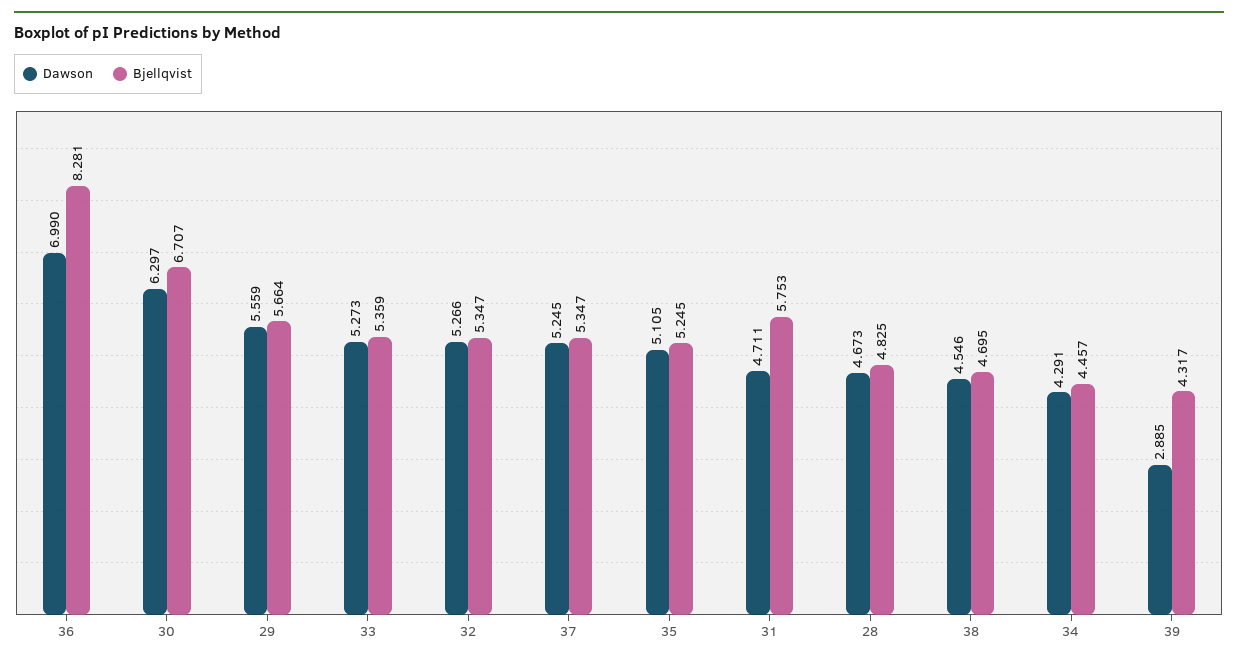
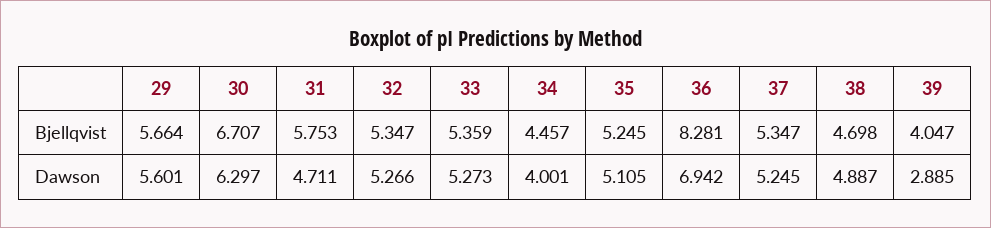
  {
    "Dawson": {
-     "36": 6.99,
+     "36": 6.942,
      "30": 6.297,
-     "29": 5.559,
+     "29": 5.601,
      "33": 5.273,
      "32": 5.266,
      "37": 5.245,
      "35": 5.105,
      "31": 4.711,
-     "28": 4.673,
-     "38": 4.546,
+     "38": 4.887,
-     "34": 4.291,
+     "34": 4.001,
      "39": 2.885
    },
    "Bjellqvist": {
      "36": 8.281,
      "30": 6.707,
      "29": 5.664,
      "33": 5.359,
      "32": 5.347,
      "37": 5.347,
      "35": 5.245,
      "31": 5.753,
-     "28": 4.825,
-     "38": 4.695,
+     "38": 4.698,
      "34": 4.457,
-     "39": 4.317
+     "39": 4.047
    }
  }

